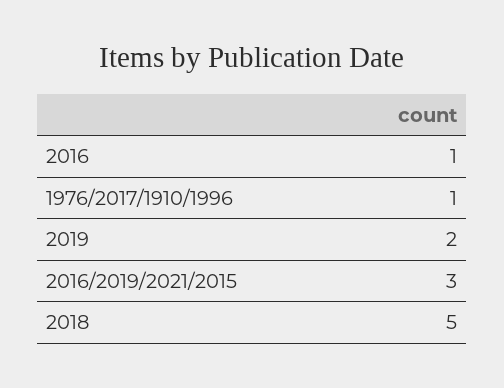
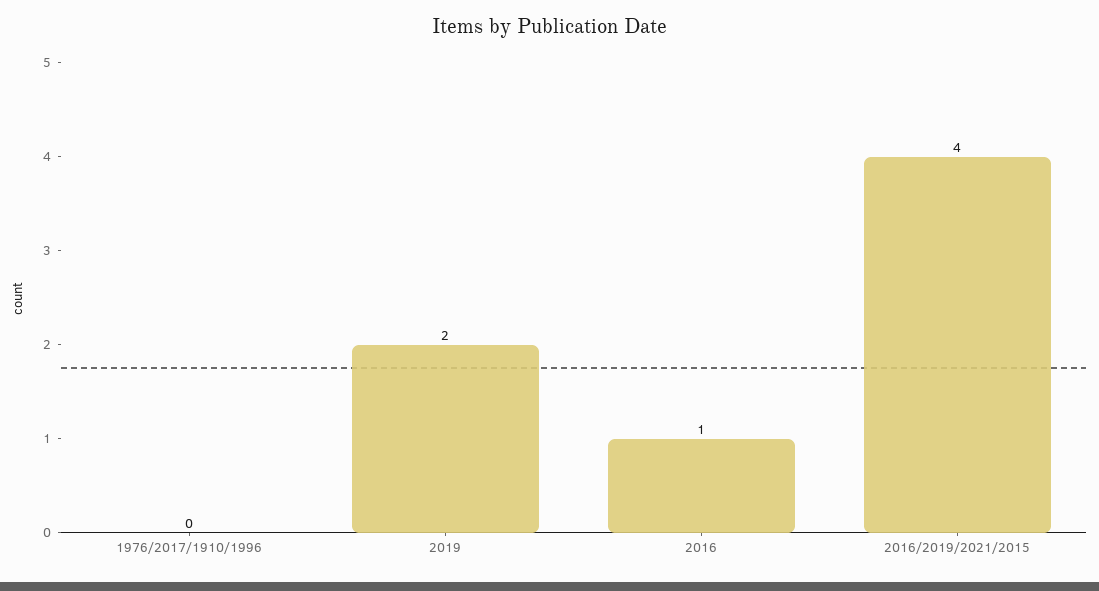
  {
    "2016": 1,
-   "1976/2017/1910/1996": 1,
+   "1976/2017/1910/1996": 0,
    "2019": 2,
-   "2016/2019/2021/2015": 3,
+   "2016/2019/2021/2015": 4
-   "2018": 5
  }

